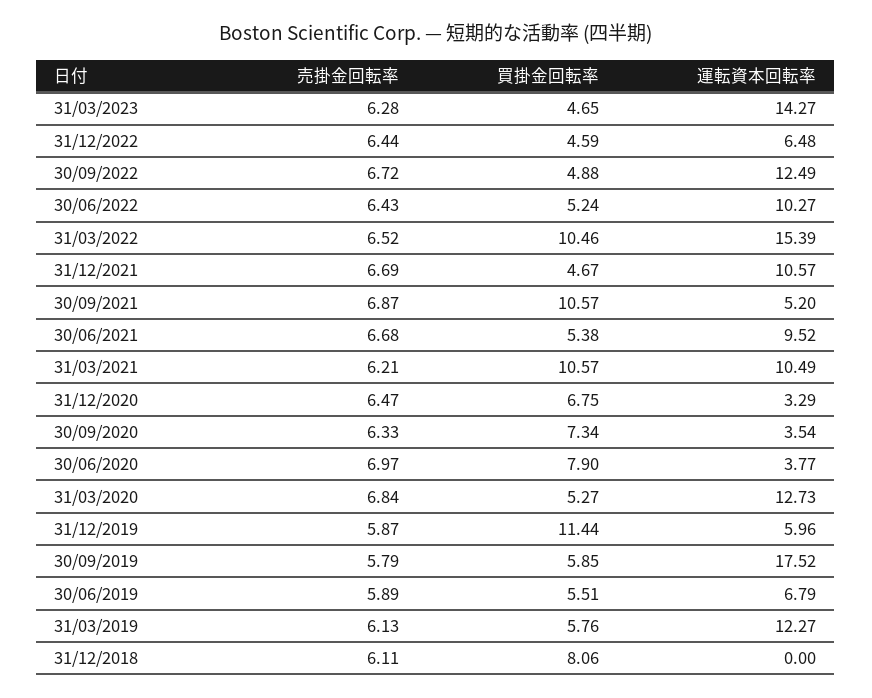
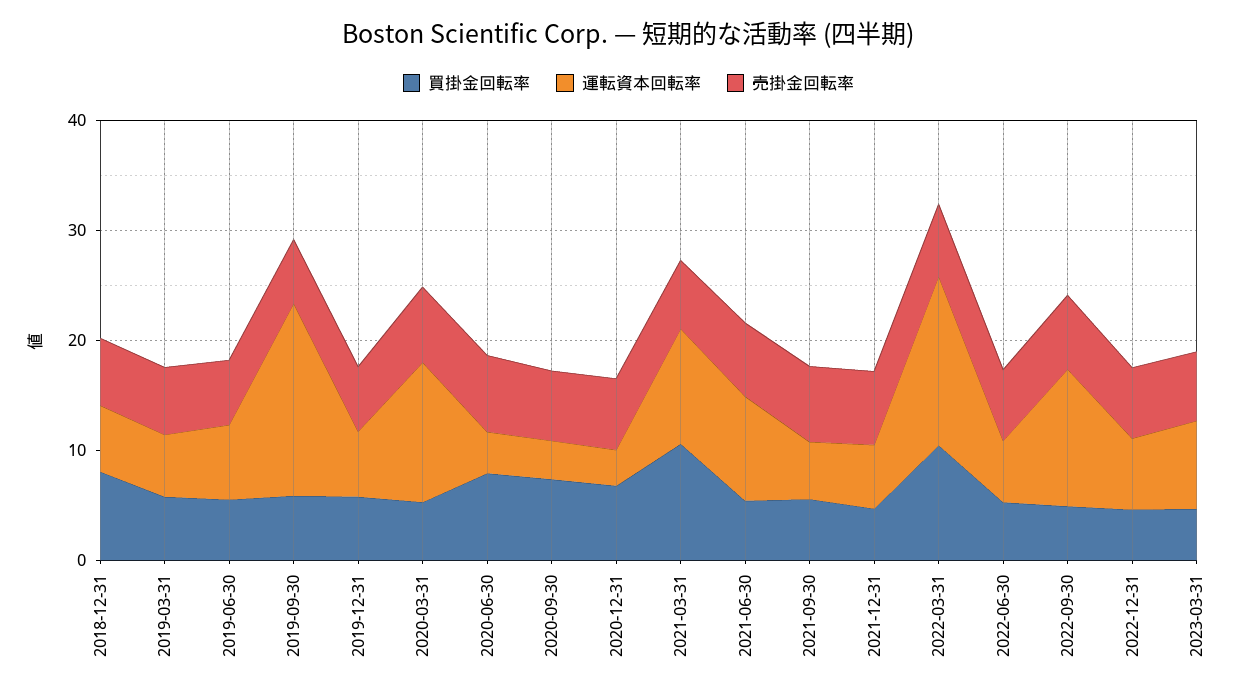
  {
    "売掛金回転率": {
      "31/03/2023": 6.28,
      "31/12/2022": 6.44,
      "30/09/2022": 6.72,
      "30/06/2022": 6.43,
      "31/03/2022": 6.52,
      "31/12/2021": 6.69,
      "30/09/2021": 6.87,
      "30/06/2021": 6.68,
      "31/03/2021": 6.21,
      "31/12/2020": 6.47,
      "30/09/2020": 6.33,
      "30/06/2020": 6.97,
      "31/03/2020": 6.84,
      "31/12/2019": 5.87,
      "30/09/2019": 5.79,
      "30/06/2019": 5.89,
      "31/03/2019": 6.13,
      "31/12/2018": 6.11
    },
    "買掛金回転率": {
      "31/03/2023": 4.65,
      "31/12/2022": 4.59,
      "30/09/2022": 4.88,
      "30/06/2022": 5.24,
      "31/03/2022": 10.46,
      "31/12/2021": 4.67,
-     "30/09/2021": 10.57,
+     "30/09/2021": 6,
      "30/06/2021": 5.38,
      "31/03/2021": 10.57,
      "31/12/2020": 6.75,
      "30/09/2020": 7.34,
      "30/06/2020": 7.9,
      "31/03/2020": 5.27,
-     "31/12/2019": 11.44,
+     "31/12/2019": 6,
      "30/09/2019": 5.85,
      "30/06/2019": 5.51,
      "31/03/2019": 5.76,
      "31/12/2018": 8.06
    },
    "運転資本回転率": {
-     "31/03/2023": 14.27,
+     "31/03/2023": 8,
      "31/12/2022": 6.48,
      "30/09/2022": 12.49,
-     "30/06/2022": 10.27,
+     "30/06/2022": 6,
      "31/03/2022": 15.39,
-     "31/12/2021": 10.57,
+     "31/12/2021": 6,
      "30/09/2021": 5.2,
      "30/06/2021": 9.52,
      "31/03/2021": 10.49,
      "31/12/2020": 3.29,
      "30/09/2020": 3.54,
      "30/06/2020": 3.77,
      "31/03/2020": 12.73,
      "31/12/2019": 5.96,
      "30/09/2019": 17.52,
      "30/06/2019": 6.79,
-     "31/03/2019": 12.27,
+     "31/03/2019": 6,
-     "31/12/2018": 0
+     "31/12/2018": 6
    }
  }

